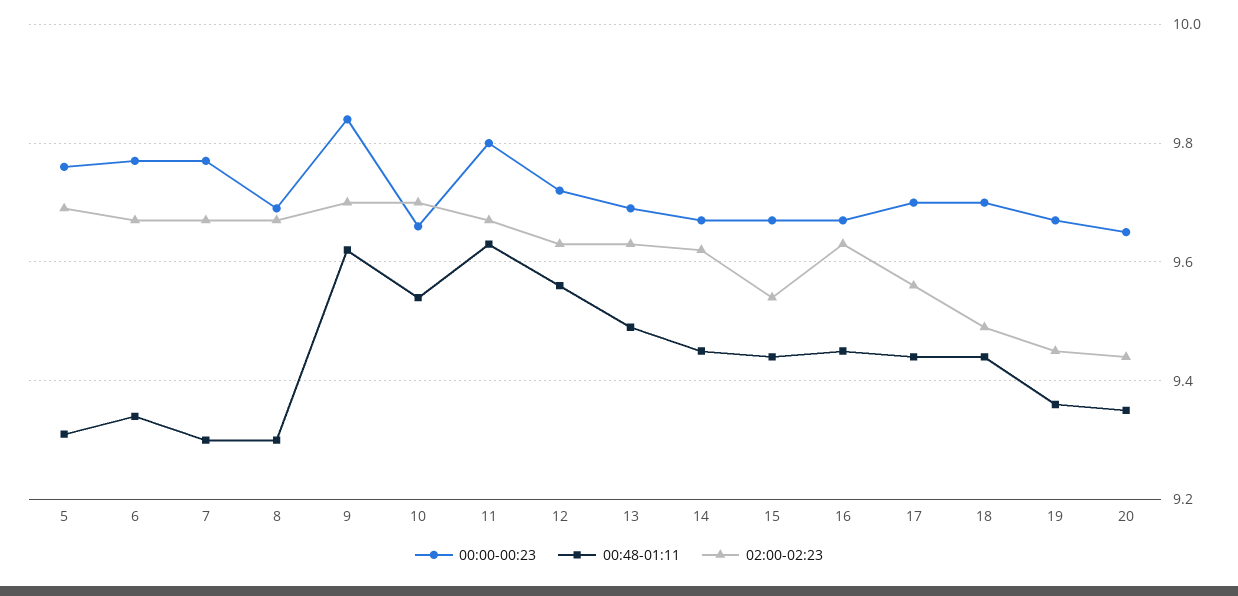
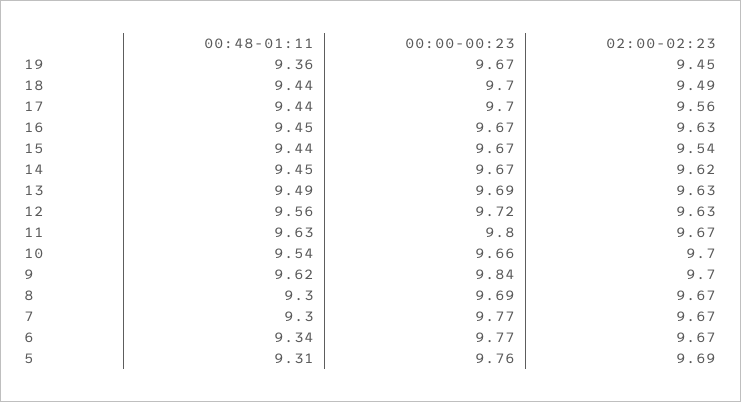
  {
    "00:00-00:23": {
      "5": 9.76,
      "6": 9.77,
      "7": 9.77,
      "8": 9.69,
      "9": 9.84,
      "10": 9.66,
      "11": 9.8,
      "12": 9.72,
      "13": 9.69,
      "14": 9.67,
      "15": 9.67,
      "16": 9.67,
      "17": 9.7,
      "18": 9.7,
-     "19": 9.67,
+     "19": 9.67
-     "20": 9.65
    },
    "00:48-01:11": {
      "5": 9.31,
      "6": 9.34,
      "7": 9.3,
      "8": 9.3,
      "9": 9.62,
      "10": 9.54,
      "11": 9.63,
      "12": 9.56,
      "13": 9.49,
      "14": 9.45,
      "15": 9.44,
      "16": 9.45,
      "17": 9.44,
      "18": 9.44,
-     "19": 9.36,
+     "19": 9.36
-     "20": 9.35
    },
    "02:00-02:23": {
      "5": 9.69,
      "6": 9.67,
      "7": 9.67,
      "8": 9.67,
      "9": 9.7,
      "10": 9.7,
      "11": 9.67,
      "12": 9.63,
      "13": 9.63,
      "14": 9.62,
      "15": 9.54,
      "16": 9.63,
      "17": 9.56,
      "18": 9.49,
-     "19": 9.45,
+     "19": 9.45
-     "20": 9.45
    }
  }

